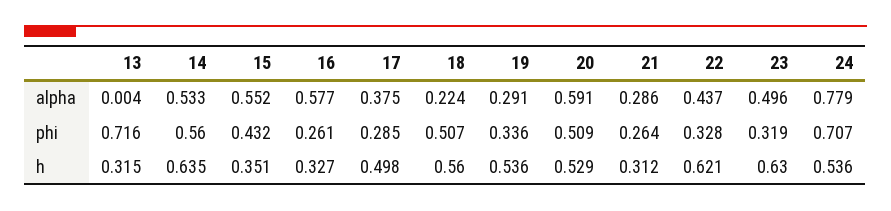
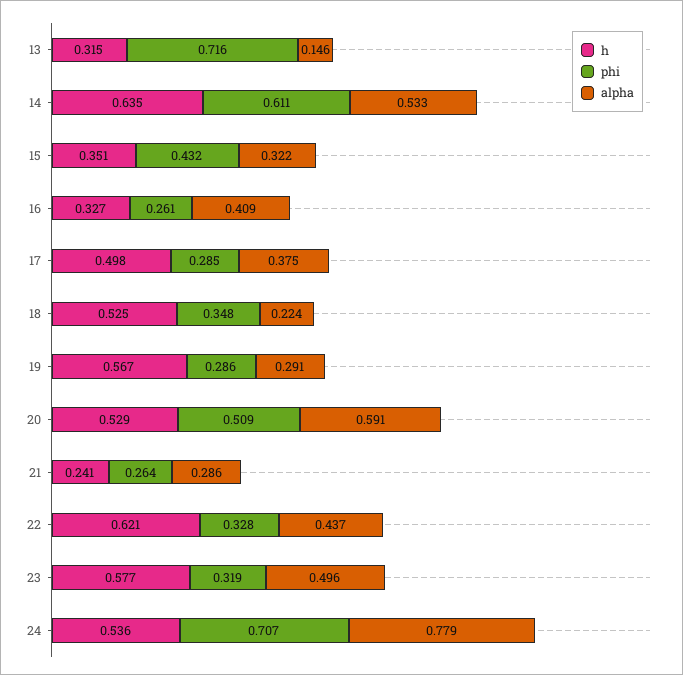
  {
    "alpha": {
-     "13": 0.004,
+     "13": 0.146,
      "14": 0.533,
-     "15": 0.552,
+     "15": 0.322,
-     "16": 0.577,
+     "16": 0.409,
      "17": 0.375,
      "18": 0.224,
      "19": 0.291,
      "20": 0.591,
      "21": 0.286,
      "22": 0.437,
      "23": 0.496,
      "24": 0.779
    },
    "phi": {
      "13": 0.716,
-     "14": 0.56,
+     "14": 0.611,
      "15": 0.432,
      "16": 0.261,
      "17": 0.285,
-     "18": 0.507,
+     "18": 0.348,
-     "19": 0.336,
+     "19": 0.286,
      "20": 0.509,
      "21": 0.264,
      "22": 0.328,
      "23": 0.319,
      "24": 0.707
    },
    "h": {
      "13": 0.315,
      "14": 0.635,
      "15": 0.351,
      "16": 0.327,
      "17": 0.498,
-     "18": 0.56,
+     "18": 0.525,
-     "19": 0.536,
+     "19": 0.567,
      "20": 0.529,
-     "21": 0.312,
+     "21": 0.241,
      "22": 0.621,
-     "23": 0.63,
+     "23": 0.577,
      "24": 0.536
    }
  }

